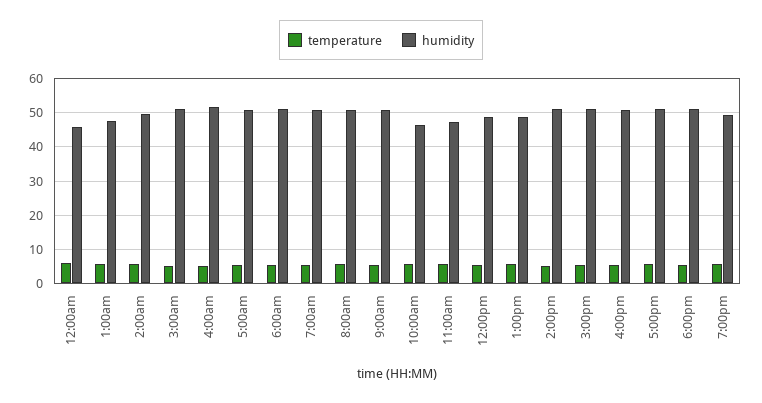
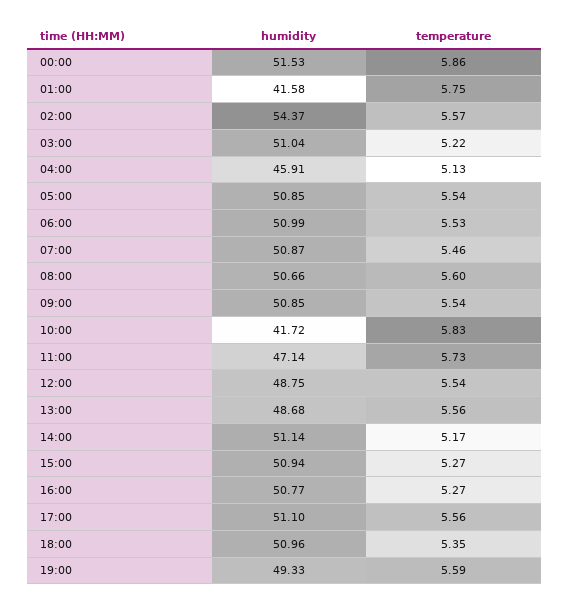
  {
    "temperature": {
      "12:00am": 5.86,
      "1:00am": 5.75,
      "2:00am": 5.57,
      "3:00am": 5.22,
      "4:00am": 5.13,
      "5:00am": 5.54,
      "6:00am": 5.53,
      "7:00am": 5.46,
      "8:00am": 5.6,
      "9:00am": 5.54,
      "10:00am": 5.83,
      "11:00am": 5.73,
      "12:00pm": 5.54,
      "1:00pm": 5.56,
      "2:00pm": 5.17,
      "3:00pm": 5.27,
      "4:00pm": 5.27,
      "5:00pm": 5.56,
      "6:00pm": 5.35,
      "7:00pm": 5.59
    },
    "humidity": {
-     "12:00am": 46,
+     "12:00am": 51.53,
-     "1:00am": 48,
+     "1:00am": 41.58,
-     "2:00am": 50,
+     "2:00am": 54.37,
      "3:00am": 51.04,
-     "4:00am": 52,
+     "4:00am": 45.91,
      "5:00am": 50.85,
      "6:00am": 50.99,
      "7:00am": 50.87,
      "8:00am": 50.66,
      "9:00am": 50.85,
-     "10:00am": 46,
+     "10:00am": 41.72,
      "11:00am": 47.14,
      "12:00pm": 48.75,
      "1:00pm": 48.68,
      "2:00pm": 51.14,
      "3:00pm": 50.94,
      "4:00pm": 50.77,
      "5:00pm": 51.1,
      "6:00pm": 50.96,
      "7:00pm": 49.33
    }
  }

